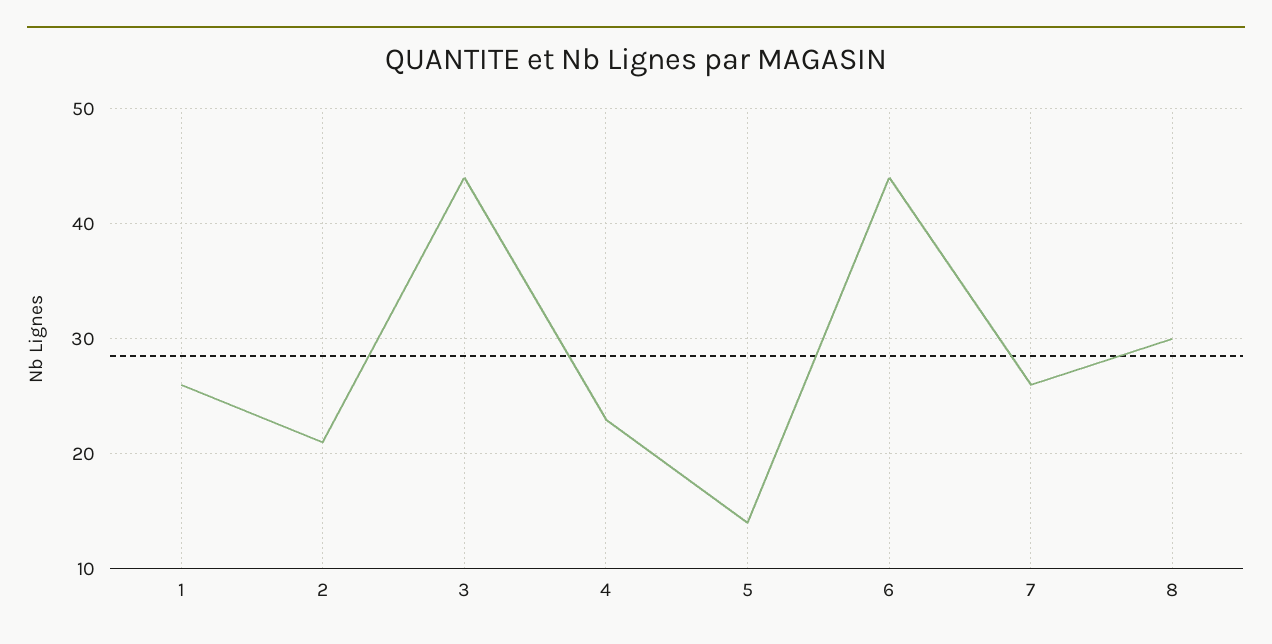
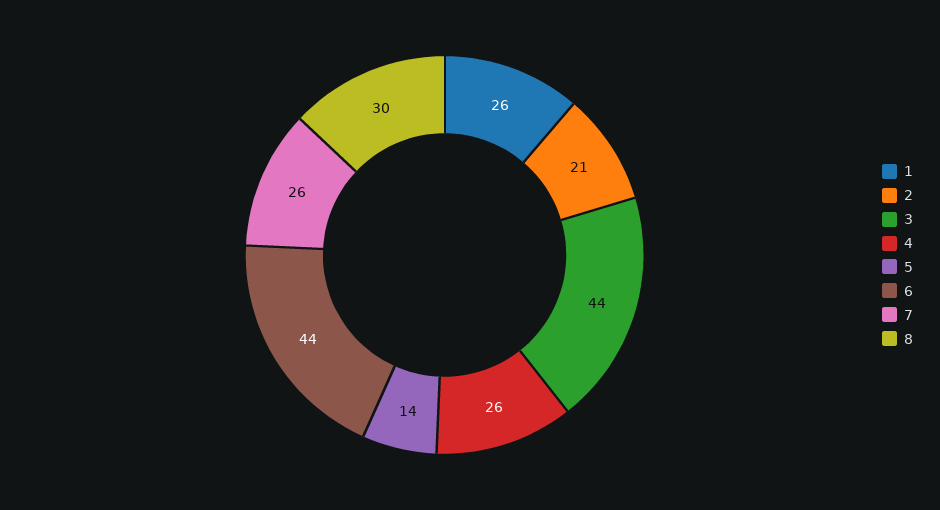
  {
    "1": 26,
    "2": 21,
    "3": 44,
-   "4": 23,
+   "4": 26,
    "5": 14,
    "6": 44,
    "7": 26,
    "8": 30
  }

